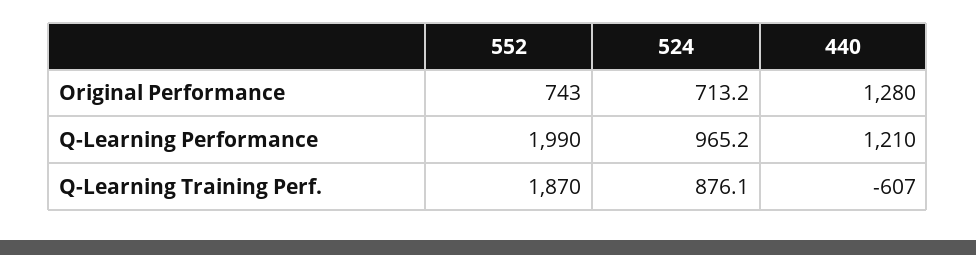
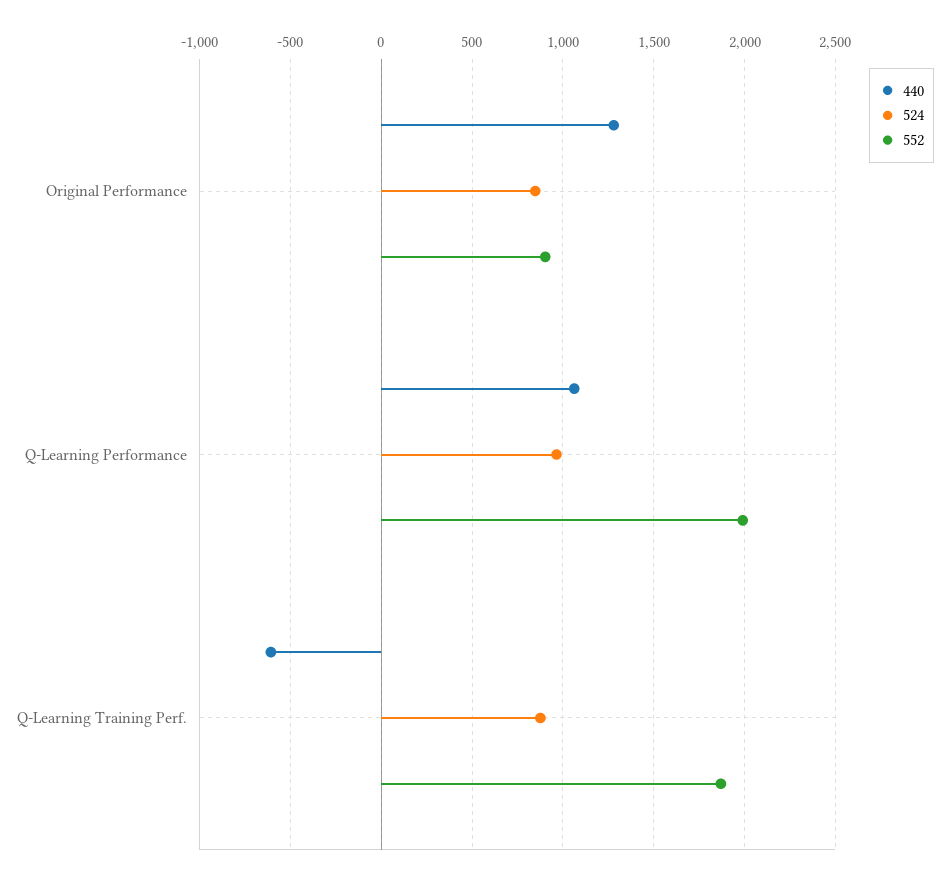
  {
    "552": {
-     "Original Performance": 743,
+     "Original Performance": 900,
      "Q-Learning Performance": 1990,
      "Q-Learning Training Perf.": 1870
    },
    "524": {
-     "Original Performance": 713.2,
+     "Original Performance": 850,
      "Q-Learning Performance": 965.2,
      "Q-Learning Training Perf.": 876.1
    },
    "440": {
      "Original Performance": 1280,
-     "Q-Learning Performance": 1210,
+     "Q-Learning Performance": 1050,
      "Q-Learning Training Perf.": -607
    }
  }

